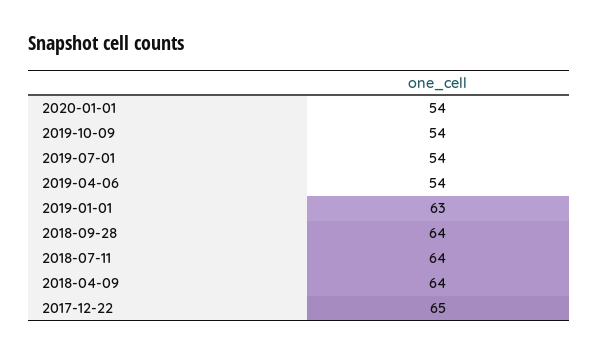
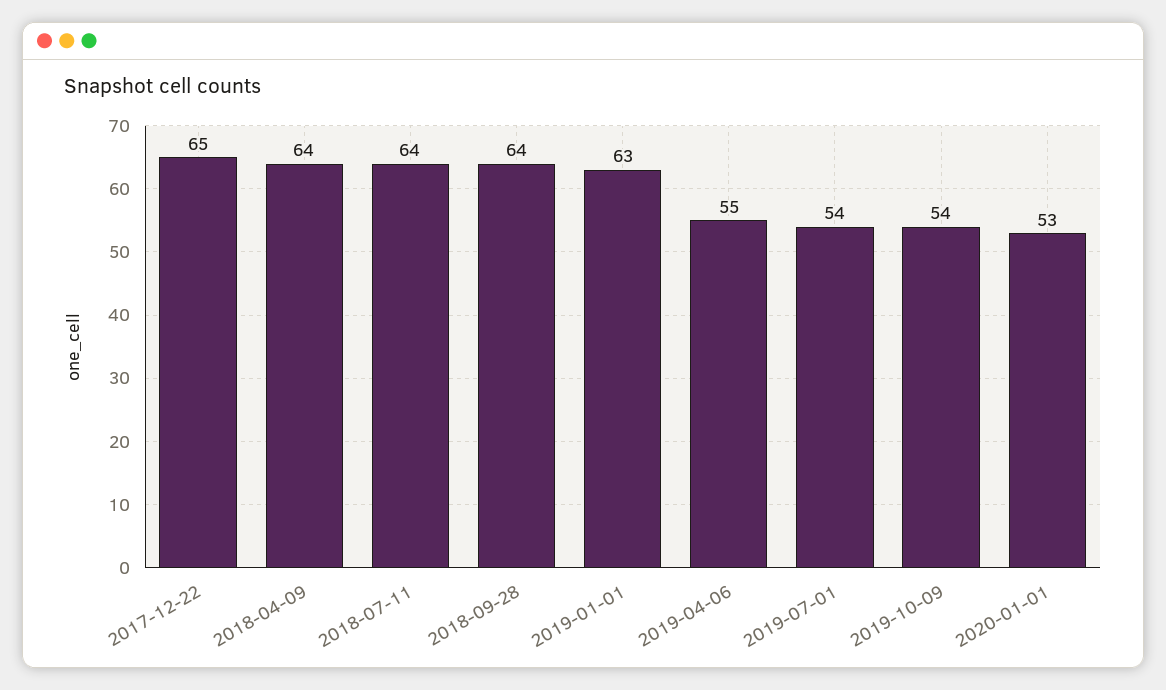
  {
-   "2020-01-01": 54,
+   "2020-01-01": 53,
    "2019-10-09": 54,
    "2019-07-01": 54,
-   "2019-04-06": 54,
+   "2019-04-06": 55,
    "2019-01-01": 63,
    "2018-09-28": 64,
    "2018-07-11": 64,
    "2018-04-09": 64,
    "2017-12-22": 65
  }

